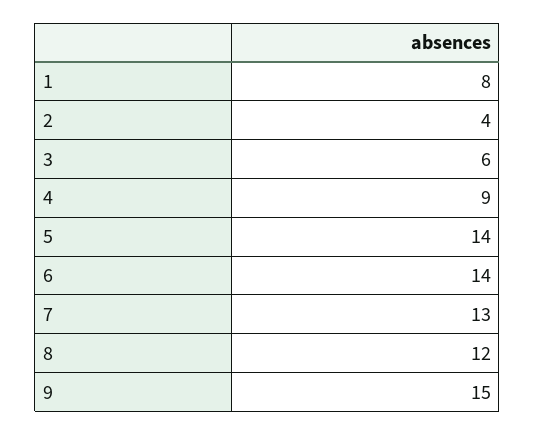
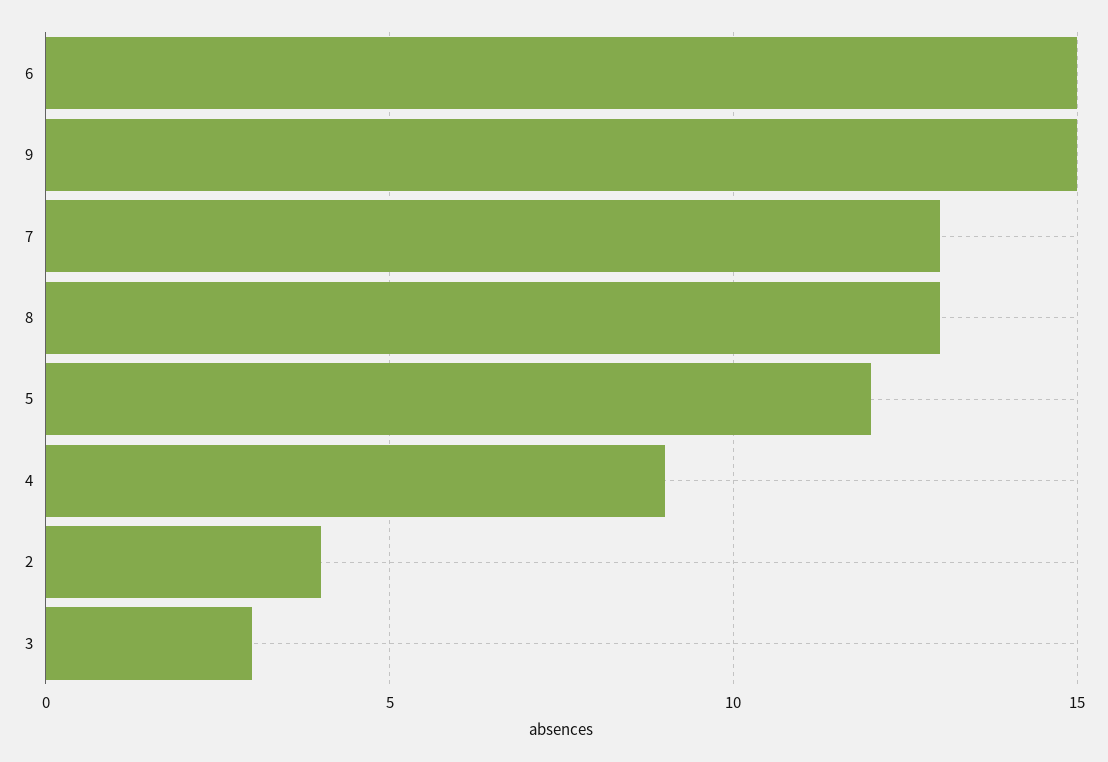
  {
-   "1": 8,
    "2": 4,
-   "3": 6,
+   "3": 3,
    "4": 9,
-   "5": 14,
+   "5": 12,
-   "6": 14,
+   "6": 15,
    "7": 13,
-   "8": 12,
+   "8": 13,
    "9": 15
  }

